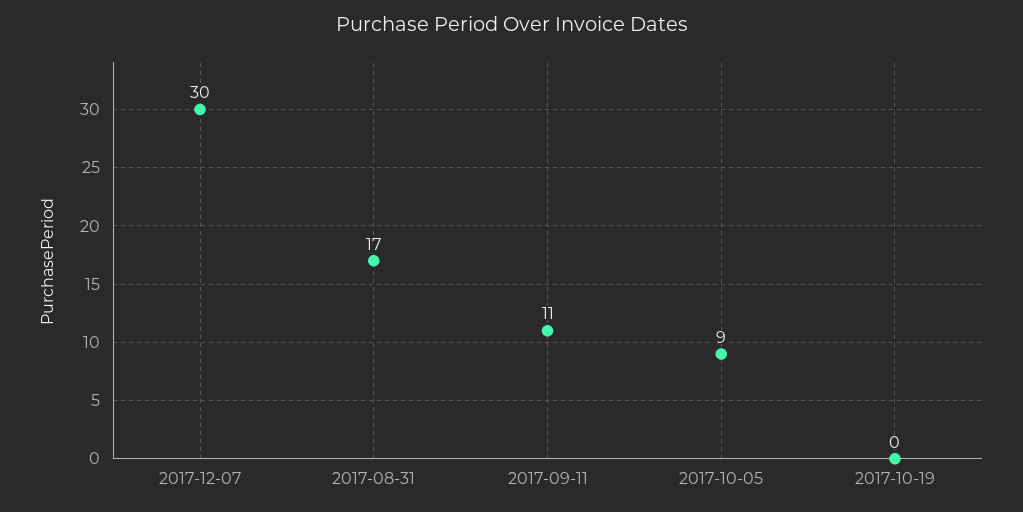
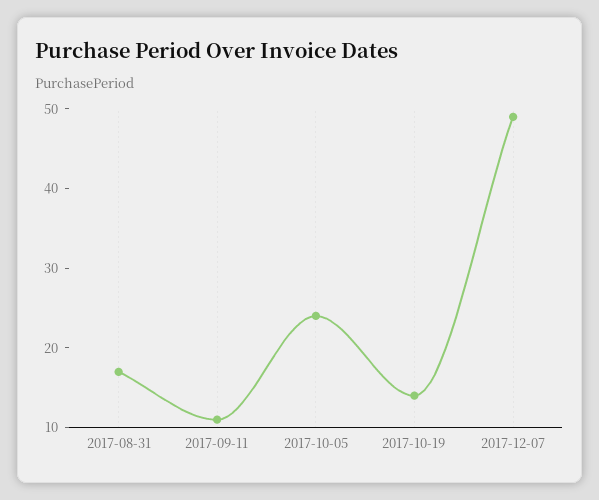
  {
-   "2017-12-07": 30,
+   "2017-12-07": 50,
    "2017-08-31": 17,
    "2017-09-11": 11,
-   "2017-10-05": 9,
+   "2017-10-05": 25,
-   "2017-10-19": 0
+   "2017-10-19": 15
  }

